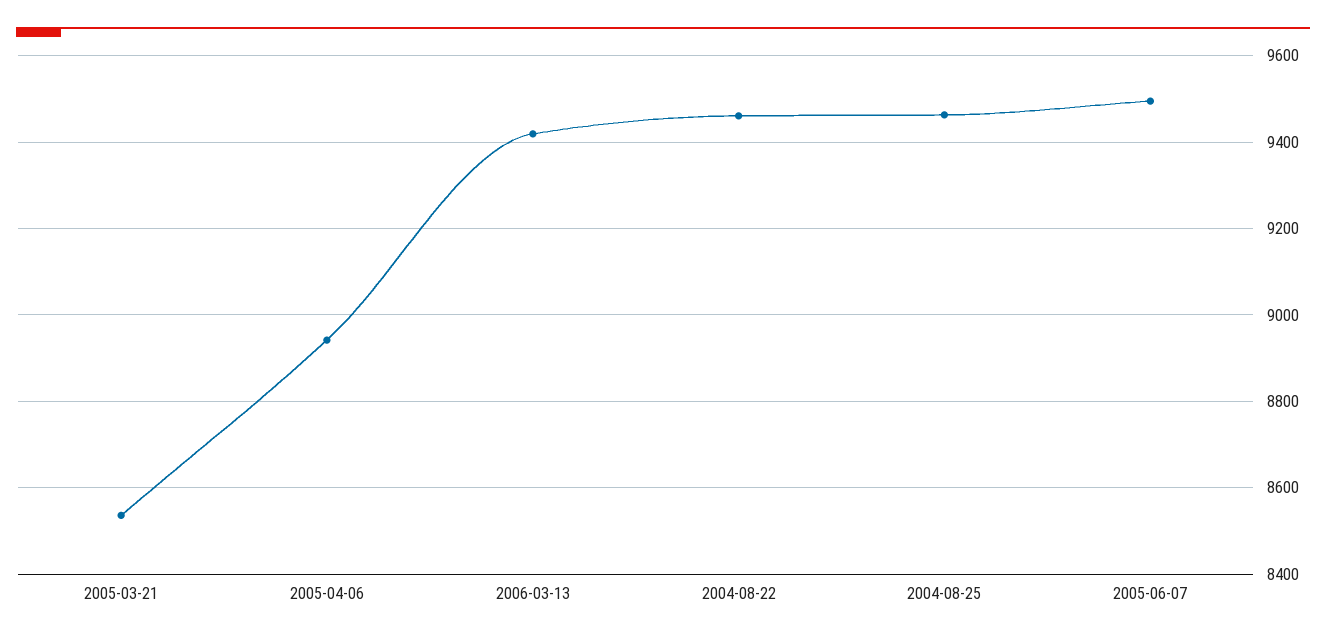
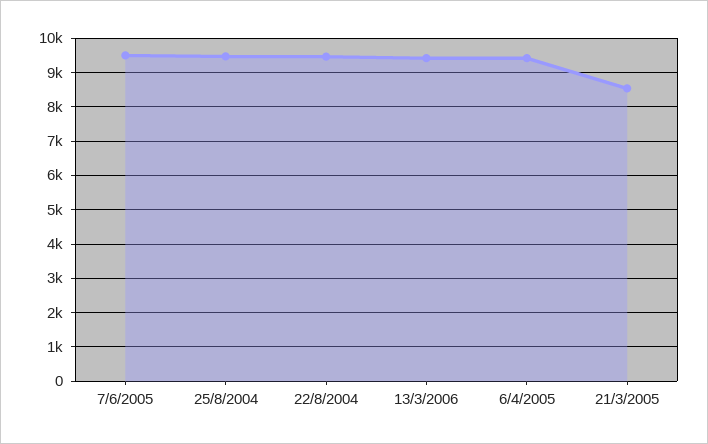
  {
    "2005-03-21": 8540,
-   "2005-04-06": 8940,
+   "2005-04-06": 9400,
    "2006-03-13": 9420,
    "2004-08-22": 9460,
    "2004-08-25": 9460,
    "2005-06-07": 9500
  }

